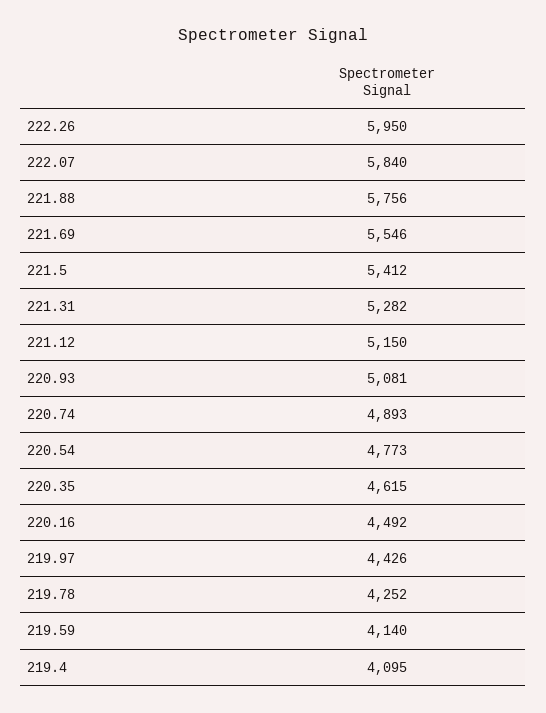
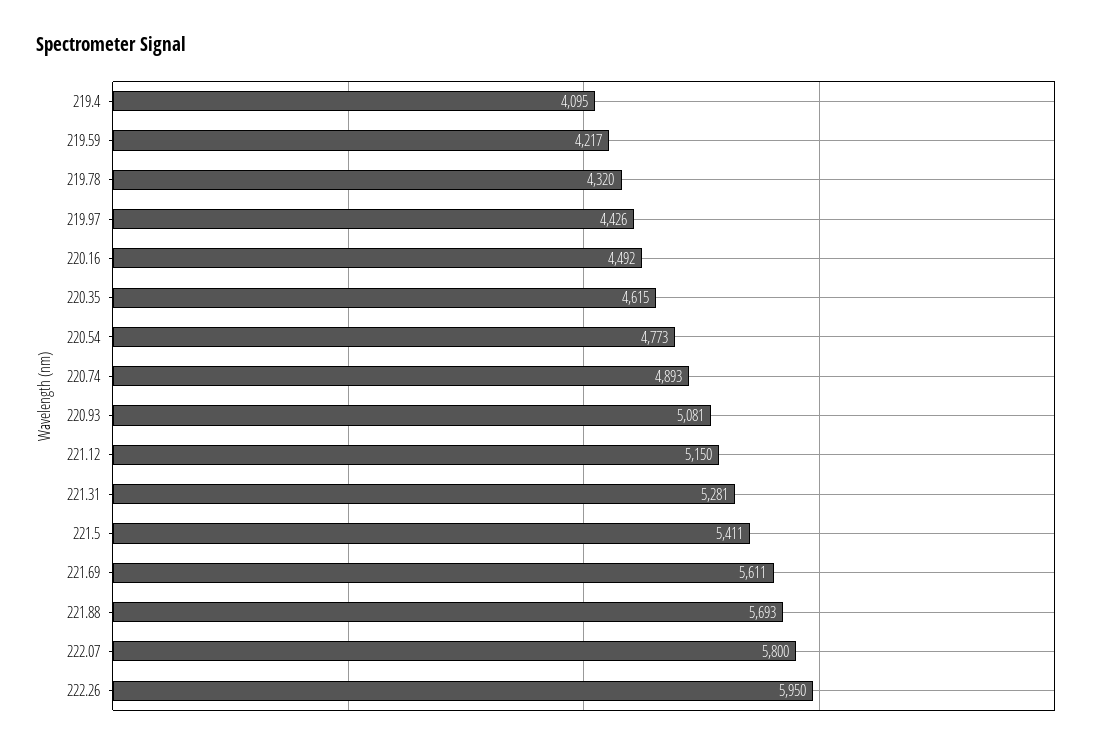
  {
    "222.26": 5950,
-   "222.07": 5840,
+   "222.07": 5800,
-   "221.88": 5756,
+   "221.88": 5693,
-   "221.69": 5546,
+   "221.69": 5611,
-   "221.5": 5412,
+   "221.5": 5411,
-   "221.31": 5282,
+   "221.31": 5281,
    "221.12": 5150,
    "220.93": 5081,
    "220.74": 4893,
    "220.54": 4773,
    "220.35": 4615,
    "220.16": 4492,
    "219.97": 4426,
-   "219.78": 4252,
+   "219.78": 4320,
-   "219.59": 4140,
+   "219.59": 4217,
    "219.4": 4095
  }

